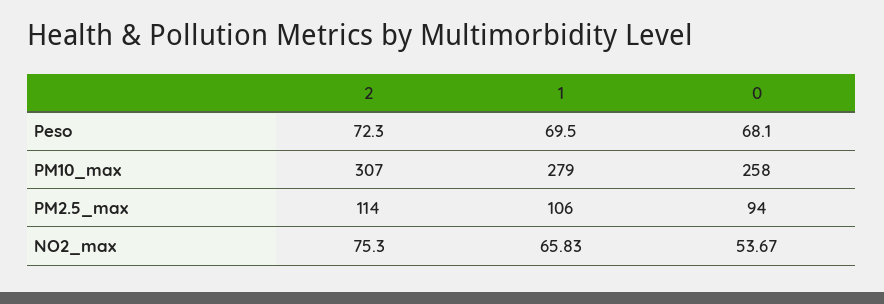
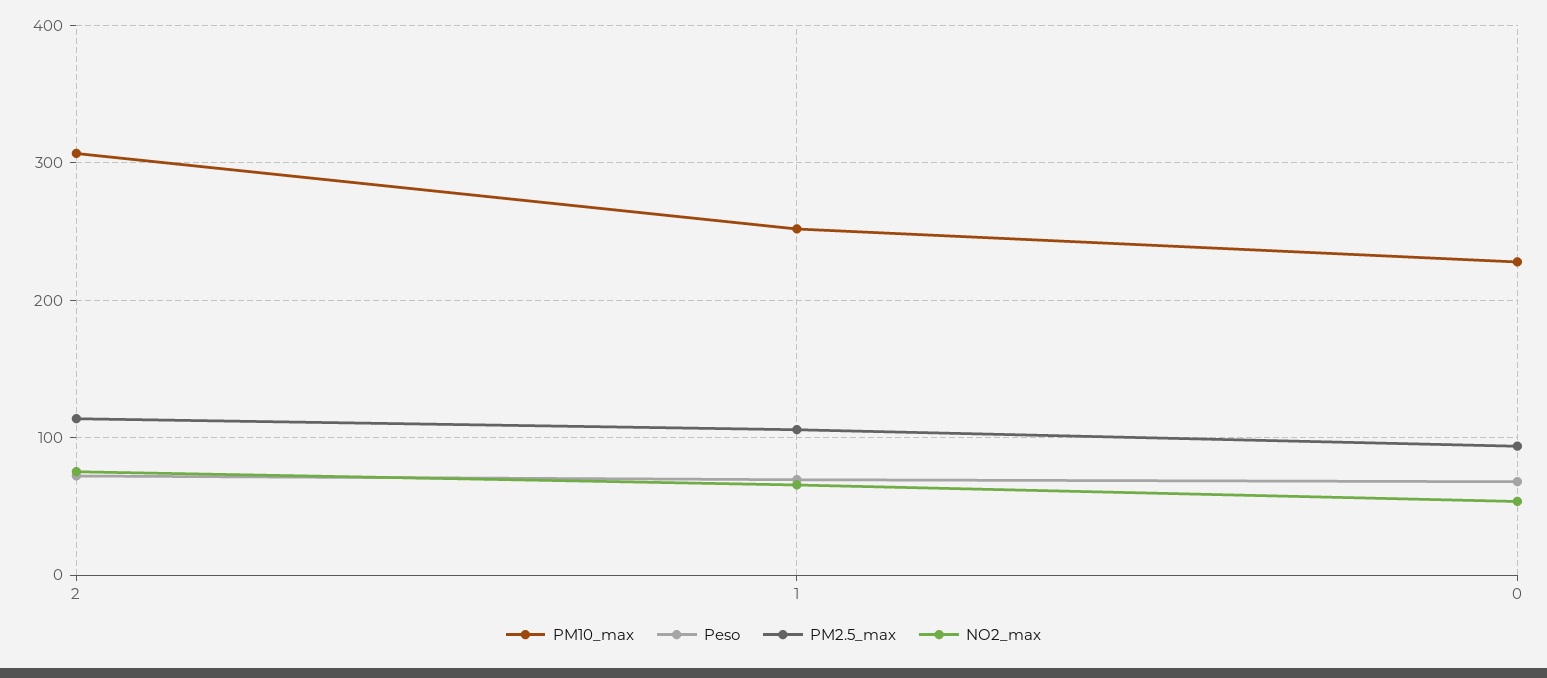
  {
    "Peso": {
      "2": 72.3,
      "1": 69.5,
      "0": 68.1
    },
    "PM10_max": {
      "2": 307,
-     "1": 279,
+     "1": 250,
-     "0": 258
+     "0": 230
    },
    "PM2.5_max": {
      "2": 114,
      "1": 106,
      "0": 94
    },
    "NO2_max": {
      "2": 75.3,
      "1": 65.83,
      "0": 53.67
    }
  }

